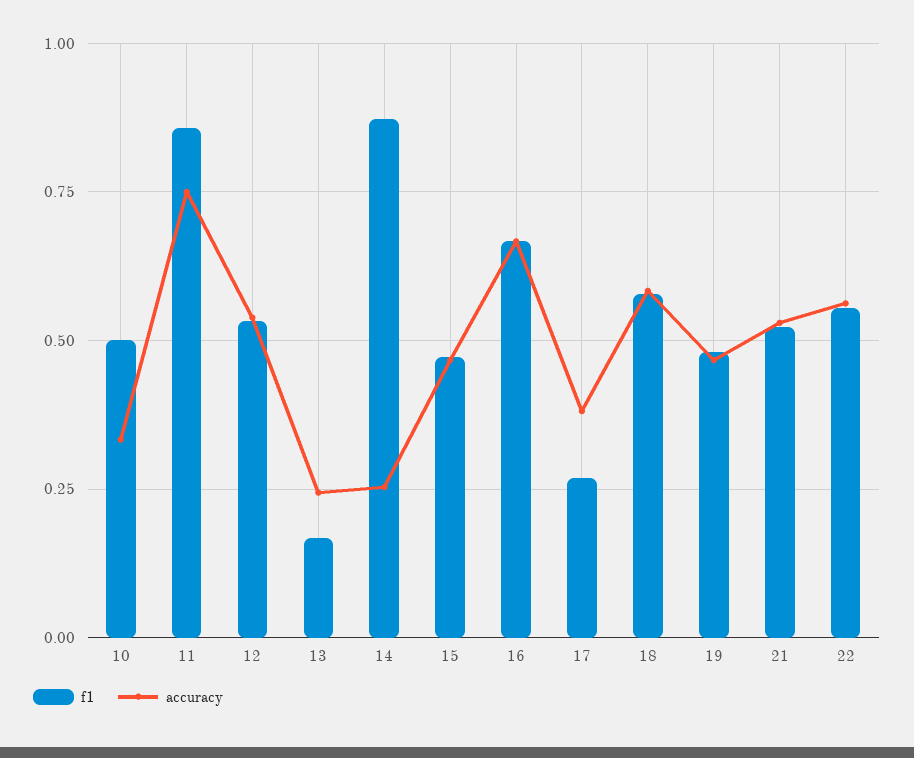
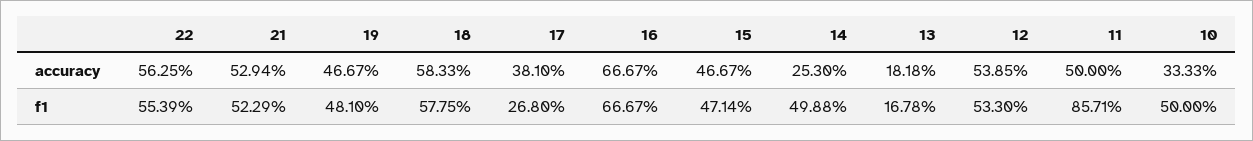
  {
    "f1": {
      "10": 0.5,
      "11": 0.8571,
      "12": 0.533,
      "13": 0.1678,
-     "14": 0.875,
+     "14": 0.4988,
      "15": 0.4714,
      "16": 0.6667,
      "17": 0.268,
      "18": 0.5775,
      "19": 0.481,
      "21": 0.5229,
      "22": 0.5539
    },
    "accuracy": {
      "10": 0.3333,
-     "11": 0.75,
+     "11": 0.5,
      "12": 0.5385,
-     "13": 0.25,
+     "13": 0.1818,
      "14": 0.253,
      "15": 0.4667,
      "16": 0.6667,
      "17": 0.381,
      "18": 0.5833,
      "19": 0.4667,
      "21": 0.5294,
      "22": 0.5625
    }
  }

